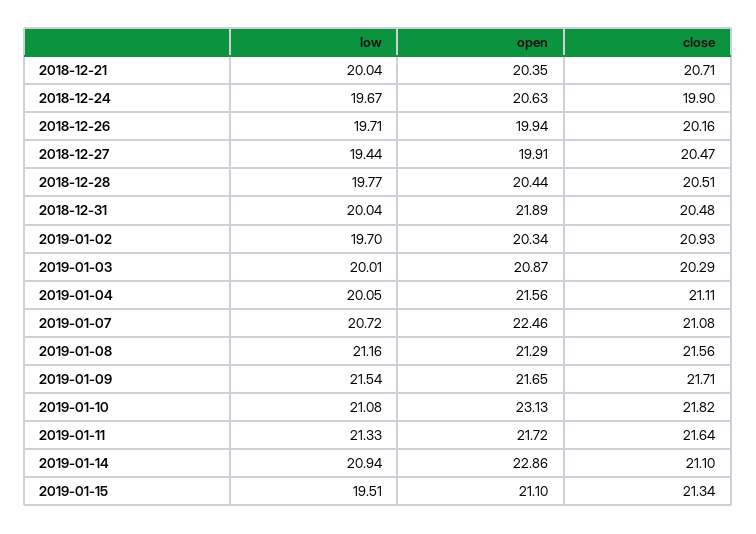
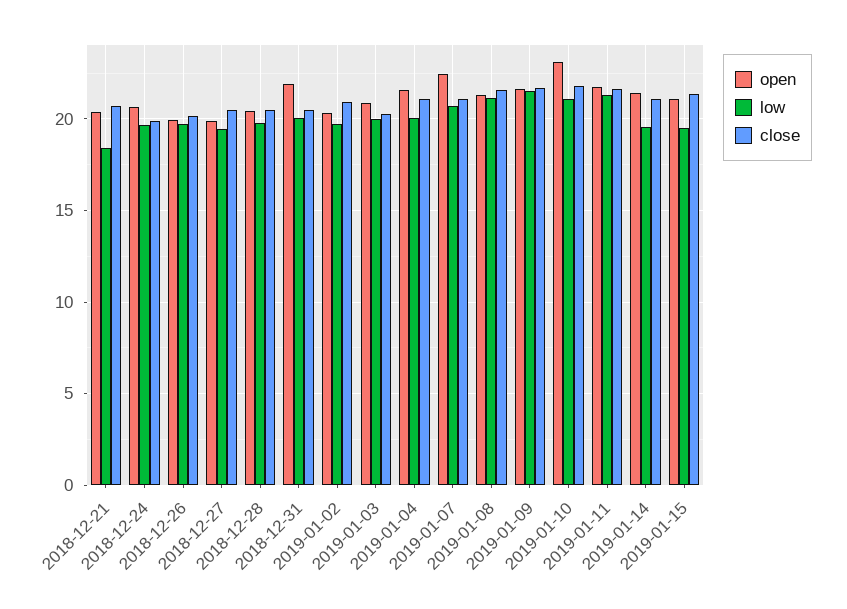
  {
    "low": {
-     "2018-12-21": 20.04,
+     "2018-12-21": 18.5,
      "2018-12-24": 19.67,
      "2018-12-26": 19.71,
      "2018-12-27": 19.44,
      "2018-12-28": 19.77,
      "2018-12-31": 20.04,
      "2019-01-02": 19.7,
      "2019-01-03": 20.01,
      "2019-01-04": 20.05,
      "2019-01-07": 20.72,
      "2019-01-08": 21.16,
      "2019-01-09": 21.54,
      "2019-01-10": 21.08,
      "2019-01-11": 21.33,
-     "2019-01-14": 20.94,
+     "2019-01-14": 19.5,
      "2019-01-15": 19.51
    },
    "open": {
      "2018-12-21": 20.35,
      "2018-12-24": 20.63,
      "2018-12-26": 19.94,
      "2018-12-27": 19.91,
      "2018-12-28": 20.44,
      "2018-12-31": 21.89,
      "2019-01-02": 20.34,
      "2019-01-03": 20.87,
      "2019-01-04": 21.56,
      "2019-01-07": 22.46,
      "2019-01-08": 21.29,
      "2019-01-09": 21.65,
      "2019-01-10": 23.13,
      "2019-01-11": 21.72,
-     "2019-01-14": 22.86,
+     "2019-01-14": 21.5,
      "2019-01-15": 21.1
    },
    "close": {
      "2018-12-21": 20.71,
      "2018-12-24": 19.9,
      "2018-12-26": 20.16,
      "2018-12-27": 20.47,
      "2018-12-28": 20.51,
      "2018-12-31": 20.48,
      "2019-01-02": 20.93,
      "2019-01-03": 20.29,
      "2019-01-04": 21.11,
      "2019-01-07": 21.08,
      "2019-01-08": 21.56,
      "2019-01-09": 21.71,
      "2019-01-10": 21.82,
      "2019-01-11": 21.64,
      "2019-01-14": 21.1,
      "2019-01-15": 21.34
    }
  }

